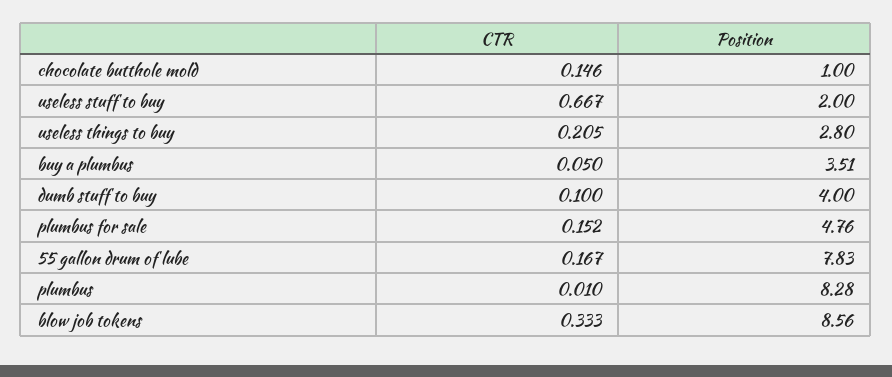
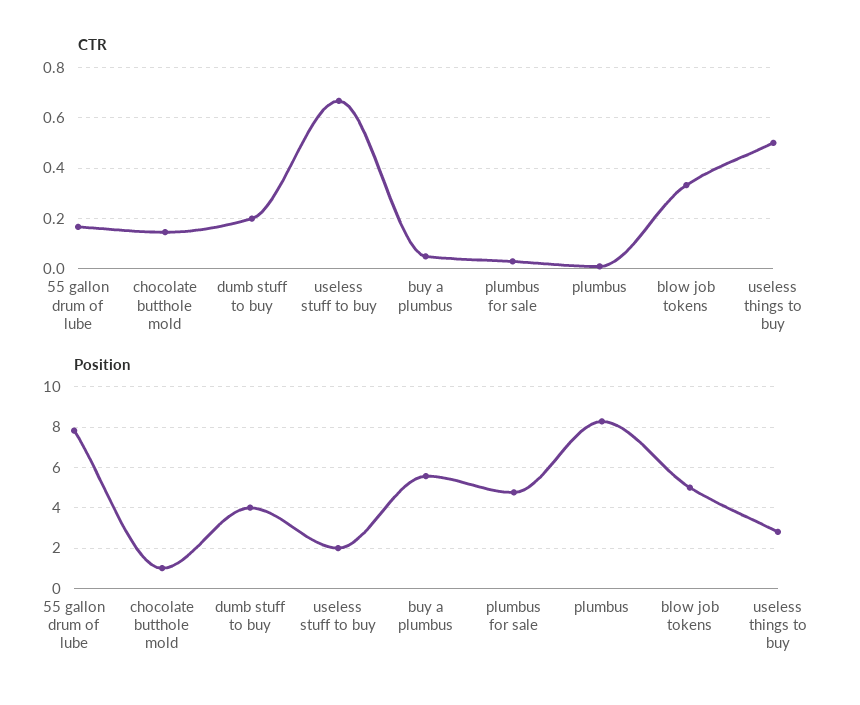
  {
    "CTR": {
      "chocolate butthole mold": 0.146,
      "useless stuff to buy": 0.667,
-     "useless things to buy": 0.205,
+     "useless things to buy": 0.5,
      "buy a plumbus": 0.05,
-     "dumb stuff to buy": 0.1,
+     "dumb stuff to buy": 0.2,
-     "plumbus for sale": 0.152,
+     "plumbus for sale": 0.025,
      "55 gallon drum of lube": 0.167,
      "plumbus": 0.01,
      "blow job tokens": 0.333
    },
    "Position": {
      "chocolate butthole mold": 1,
      "useless stuff to buy": 2,
      "useless things to buy": 2.8,
-     "buy a plumbus": 3.51,
+     "buy a plumbus": 5.5,
      "dumb stuff to buy": 4,
      "plumbus for sale": 4.76,
      "55 gallon drum of lube": 7.83,
      "plumbus": 8.28,
-     "blow job tokens": 8.56
+     "blow job tokens": 5
    }
  }

